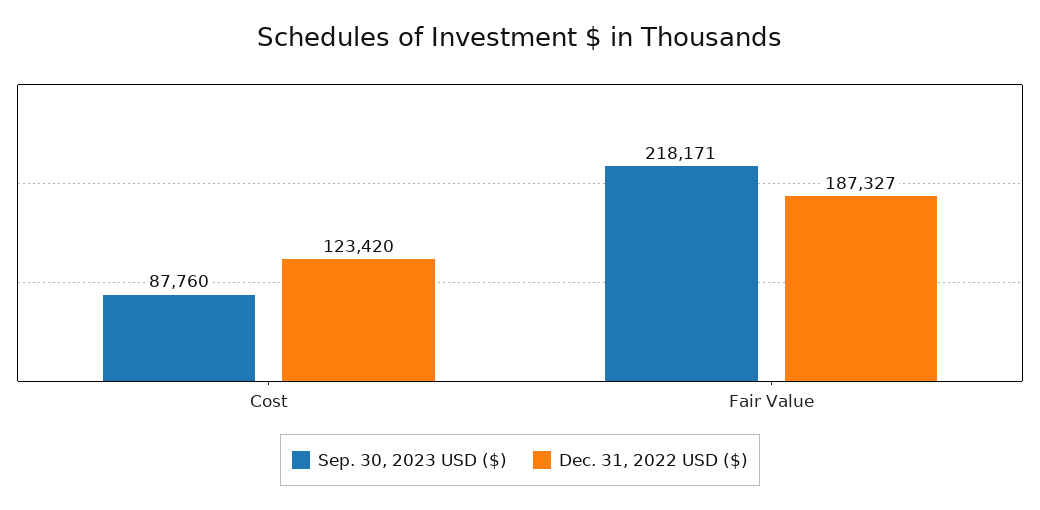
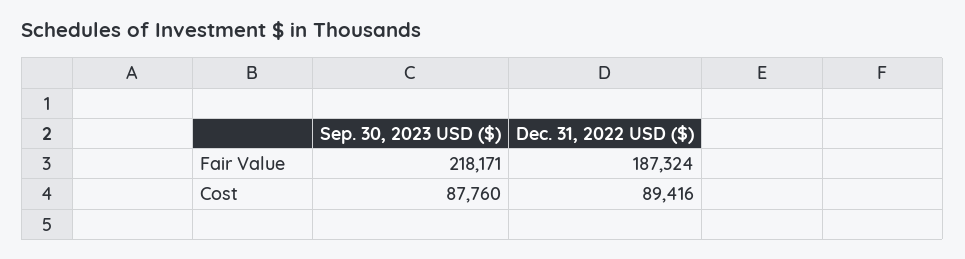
  {
    "Sep. 30, 2023 USD ($)": {
      "Cost": 87760,
      "Fair Value": 218171
    },
    "Dec. 31, 2022 USD ($)": {
-     "Cost": 123420,
+     "Cost": 89416,
-     "Fair Value": 187327
+     "Fair Value": 187324
    }
  }

